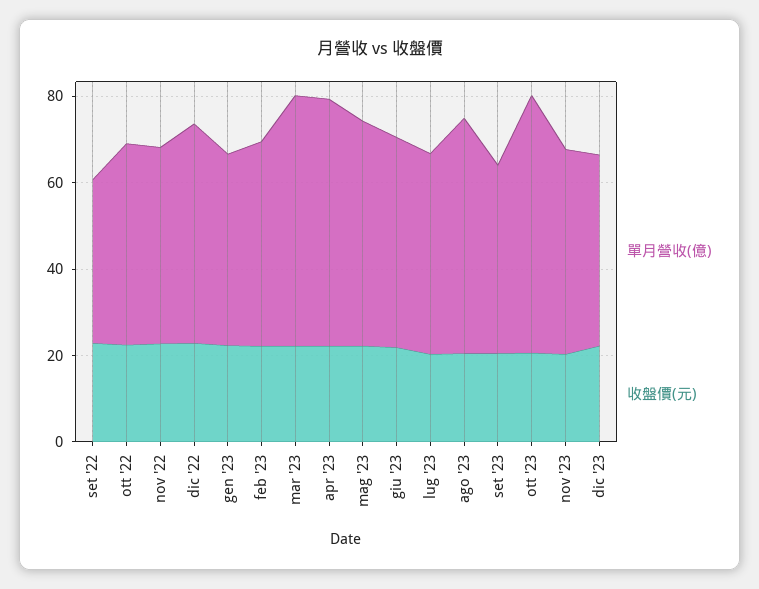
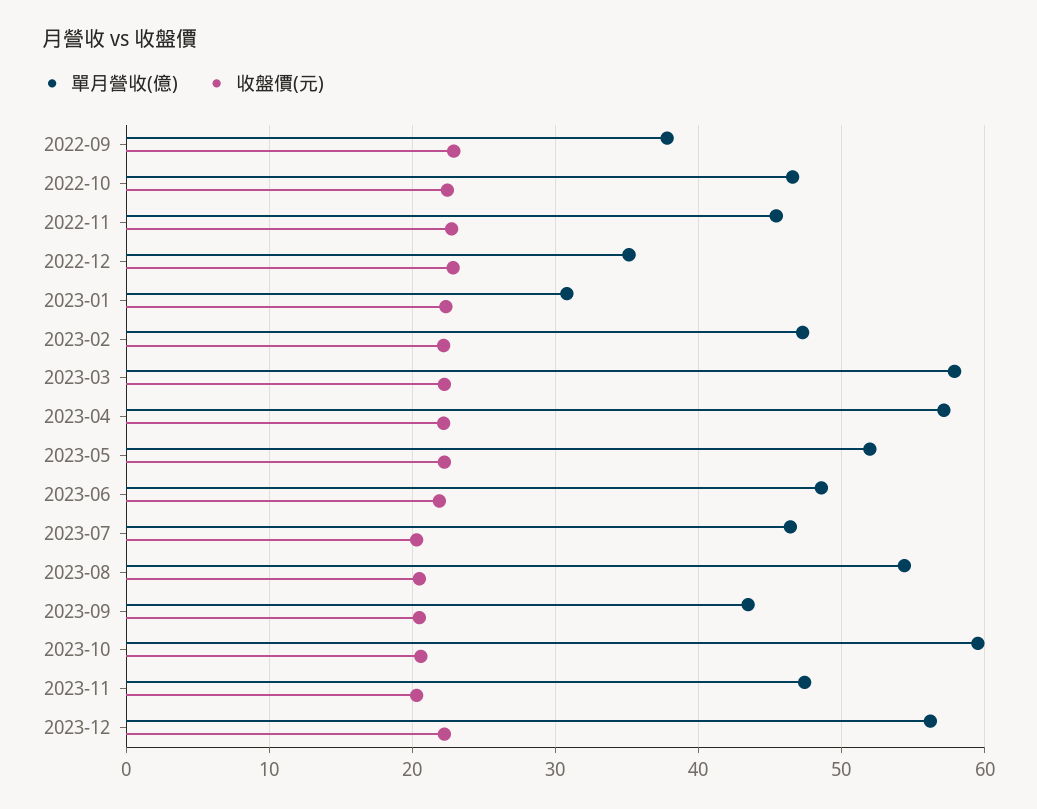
  {
    "單月營收(億)": {
      "set '22": 38,
      "ott '22": 47,
      "nov '22": 45,
-     "dic '22": 50,
+     "dic '22": 35,
-     "gen '23": 45,
+     "gen '23": 31,
      "feb '23": 47,
      "mar '23": 58,
      "apr '23": 57,
      "mag '23": 52,
      "giu '23": 49,
      "lug '23": 46,
      "ago '23": 54,
      "set '23": 43,
      "ott '23": 60,
      "nov '23": 47,
-     "dic '23": 45
+     "dic '23": 56
    },
    "收盤價(元)": {
      "set '22": 23,
      "ott '22": 22,
      "nov '22": 23,
      "dic '22": 23,
      "gen '23": 22,
      "feb '23": 22,
      "mar '23": 22,
      "apr '23": 22,
      "mag '23": 22,
      "giu '23": 22,
      "lug '23": 20,
      "ago '23": 21,
      "set '23": 21,
      "ott '23": 21,
      "nov '23": 20,
      "dic '23": 22
    }
  }

